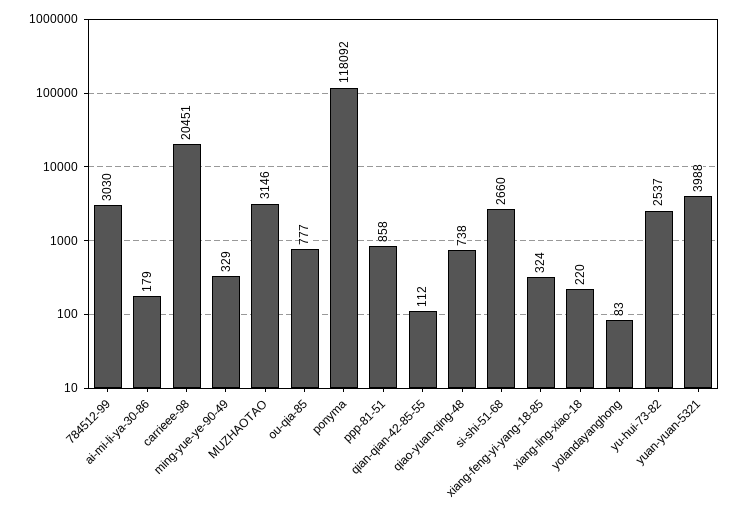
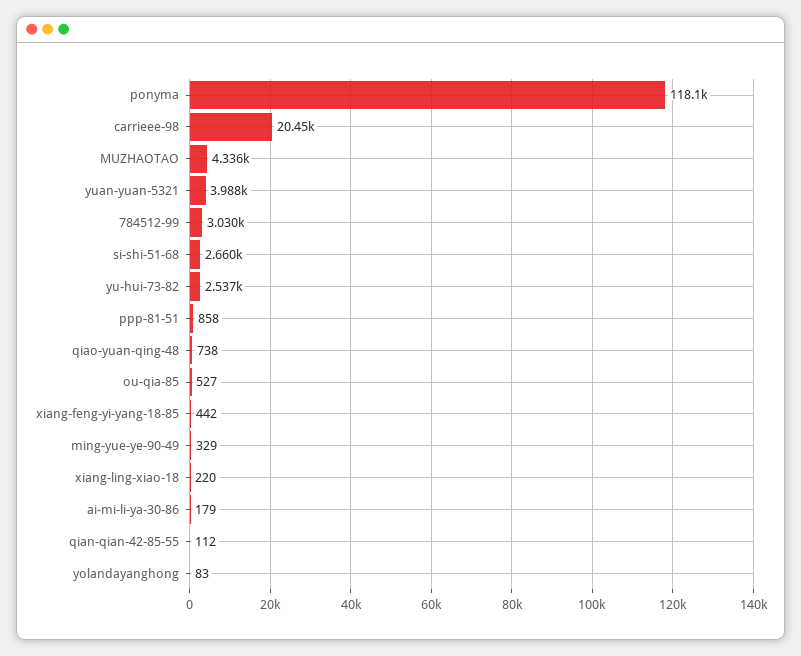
  {
    "784512-99": 3030,
    "ai-mi-li-ya-30-86": 179,
    "carrieee-98": 20451,
    "ming-yue-ye-90-49": 329,
-   "MUZHAOTAO": 3146,
+   "MUZHAOTAO": 4336,
-   "ou-qia-85": 777,
+   "ou-qia-85": 527,
    "ponyma": 118092,
    "ppp-81-51": 858,
    "qian-qian-42-85-55": 112,
    "qiao-yuan-qing-48": 738,
    "si-shi-51-68": 2660,
-   "xiang-feng-yi-yang-18-85": 324,
+   "xiang-feng-yi-yang-18-85": 442,
    "xiang-ling-xiao-18": 220,
    "yolandayanghong": 83,
    "yu-hui-73-82": 2537,
    "yuan-yuan-5321": 3988
  }

